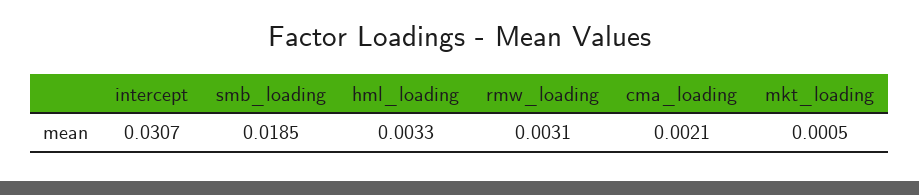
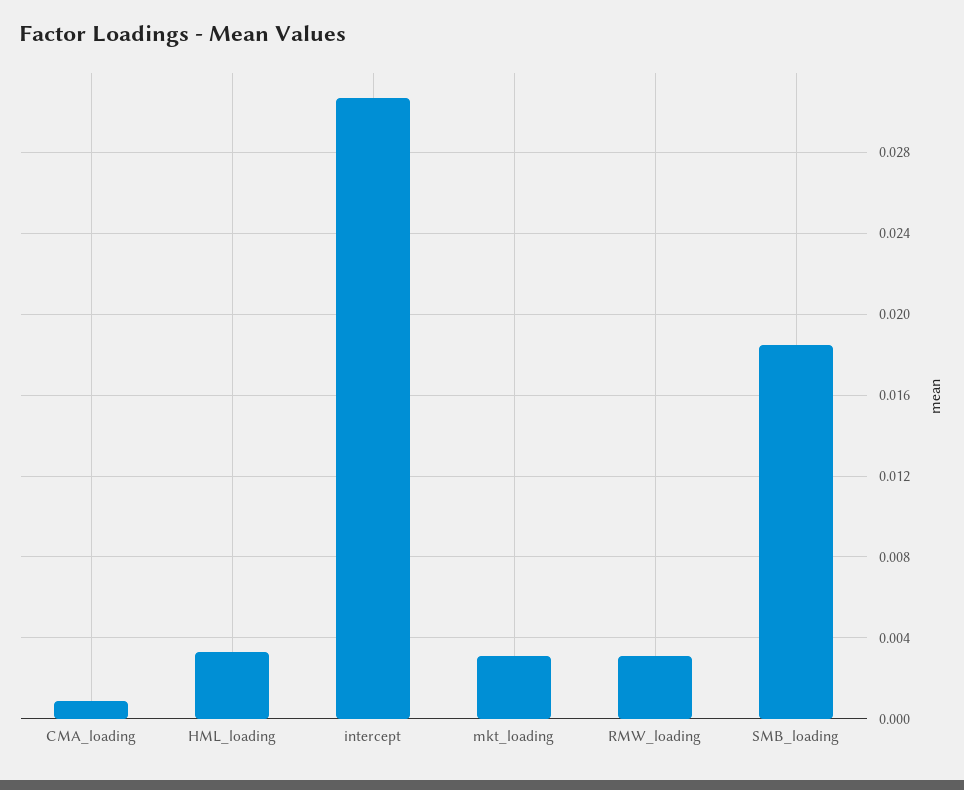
  {
    "intercept": 0.0307,
    "smb_loading": 0.0185,
    "hml_loading": 0.0033,
    "rmw_loading": 0.0031,
-   "cma_loading": 0.0021,
+   "cma_loading": 0.001,
-   "mkt_loading": 0.0005
+   "mkt_loading": 0.003
  }

